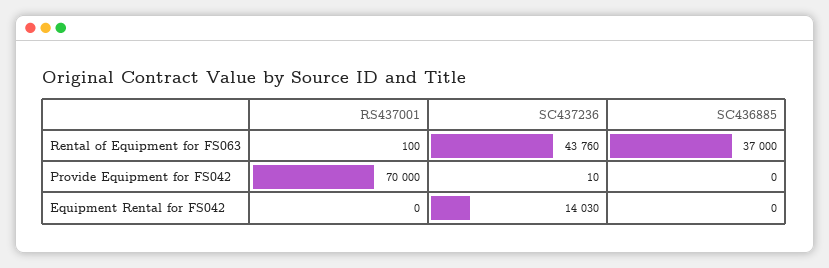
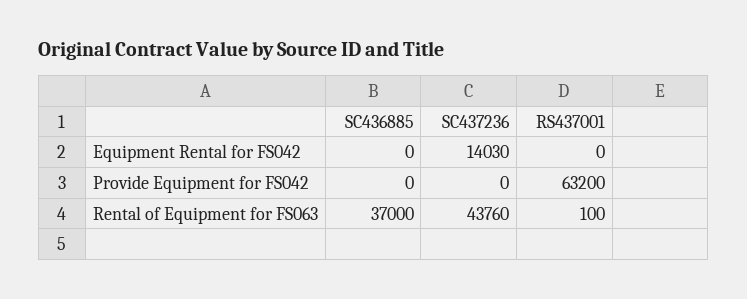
  {
    "RS437001": {
      "Rental of Equipment for FS063": 100,
-     "Provide Equipment for FS042": 70000,
+     "Provide Equipment for FS042": 63200,
      "Equipment Rental for FS042": 0
    },
    "SC437236": {
      "Rental of Equipment for FS063": 43760,
-     "Provide Equipment for FS042": 10,
+     "Provide Equipment for FS042": 0,
      "Equipment Rental for FS042": 14030
    },
    "SC436885": {
      "Rental of Equipment for FS063": 37000,
      "Provide Equipment for FS042": 0,
      "Equipment Rental for FS042": 0
    }
  }

